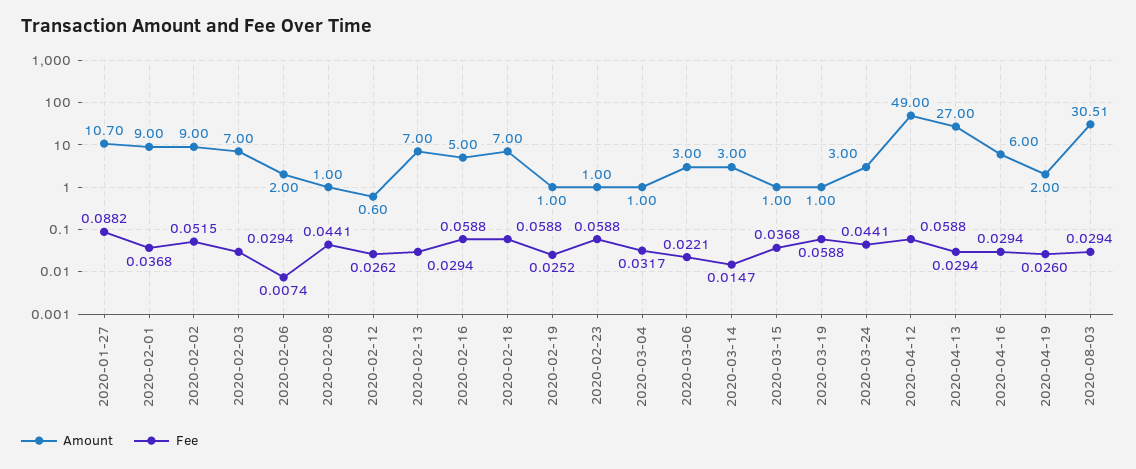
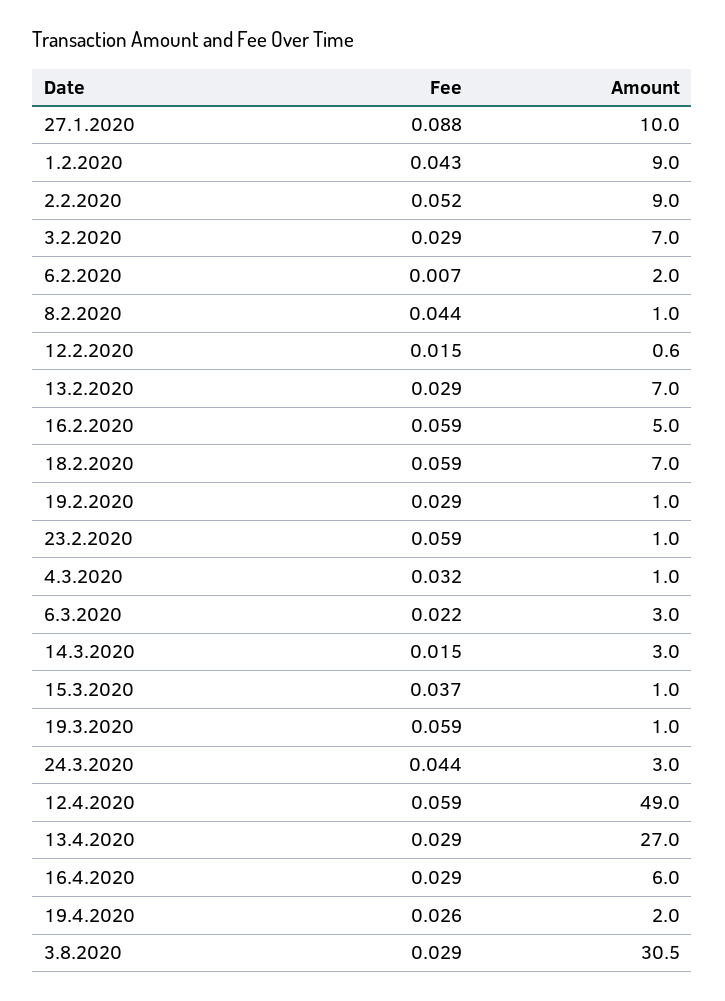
  {
    "Amount": {
-     "2020-01-27": 10.7,
+     "2020-01-27": 10,
      "2020-02-01": 9,
      "2020-02-02": 9,
      "2020-02-03": 7,
      "2020-02-06": 2,
      "2020-02-08": 1,
      "2020-02-12": 0.6,
      "2020-02-13": 7,
      "2020-02-16": 5,
      "2020-02-18": 7,
      "2020-02-19": 1,
      "2020-02-23": 1,
      "2020-03-04": 1,
      "2020-03-06": 3,
      "2020-03-14": 3,
      "2020-03-15": 1,
      "2020-03-19": 1,
      "2020-03-24": 3,
      "2020-04-12": 49,
      "2020-04-13": 27,
      "2020-04-16": 6,
      "2020-04-19": 2,
      "2020-08-03": 30.51
    },
    "Fee": {
      "2020-01-27": 0.0882,
-     "2020-02-01": 0.0368,
+     "2020-02-01": 0.043,
      "2020-02-02": 0.0515,
      "2020-02-03": 0.0294,
      "2020-02-06": 0.0074,
      "2020-02-08": 0.0441,
-     "2020-02-12": 0.0262,
+     "2020-02-12": 0.015,
      "2020-02-13": 0.0294,
      "2020-02-16": 0.0588,
      "2020-02-18": 0.0588,
-     "2020-02-19": 0.0252,
+     "2020-02-19": 0.029,
      "2020-02-23": 0.0588,
      "2020-03-04": 0.0317,
      "2020-03-06": 0.0221,
      "2020-03-14": 0.0147,
      "2020-03-15": 0.0368,
      "2020-03-19": 0.0588,
      "2020-03-24": 0.0441,
      "2020-04-12": 0.0588,
      "2020-04-13": 0.0294,
      "2020-04-16": 0.0294,
      "2020-04-19": 0.026,
      "2020-08-03": 0.0294
    }
  }

